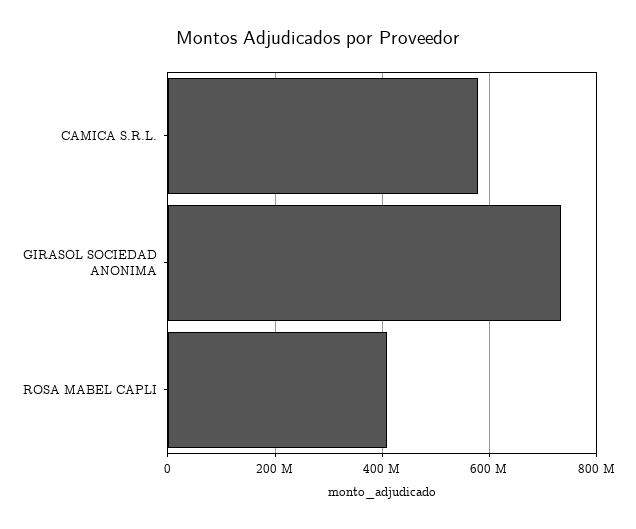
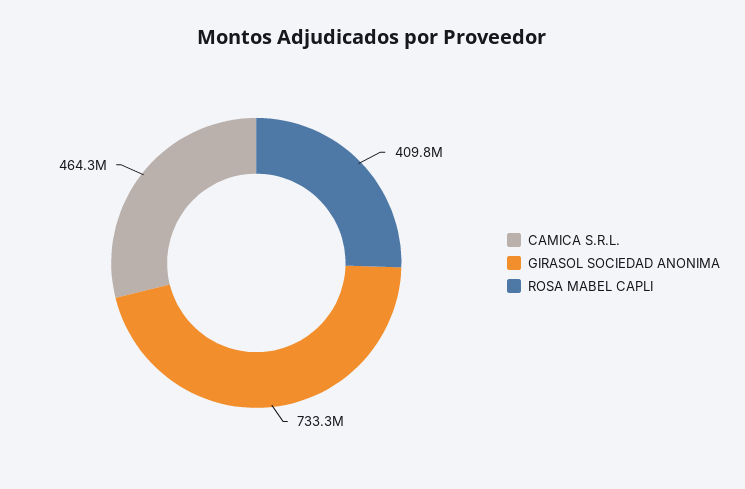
  {
-   "CAMICA S.R.L.": 580000000,
+   "CAMICA S.R.L.": 464300000,
    "GIRASOL SOCIEDAD ANONIMA": 733300000,
    "ROSA MABEL CAPLI": 409800000
  }

